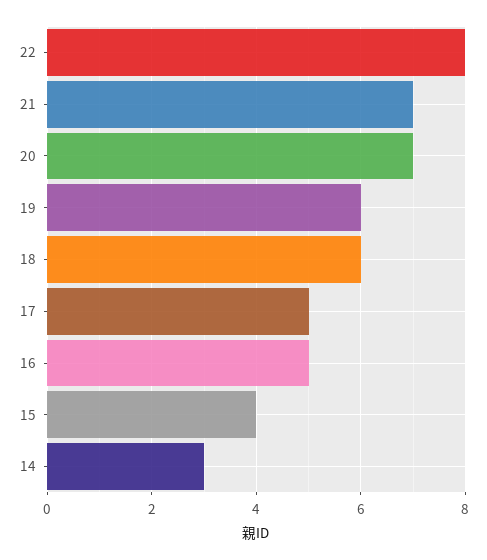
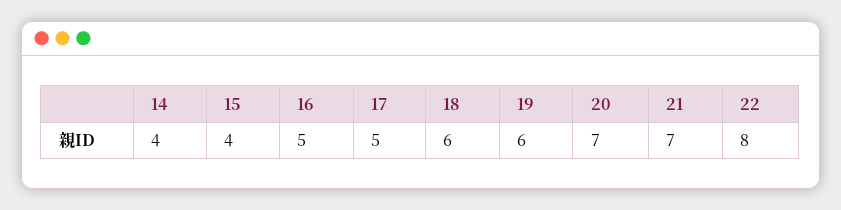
  {
    "22": 8,
    "21": 7,
    "20": 7,
    "19": 6,
    "18": 6,
    "17": 5,
    "16": 5,
    "15": 4,
-   "14": 3
+   "14": 4
  }

